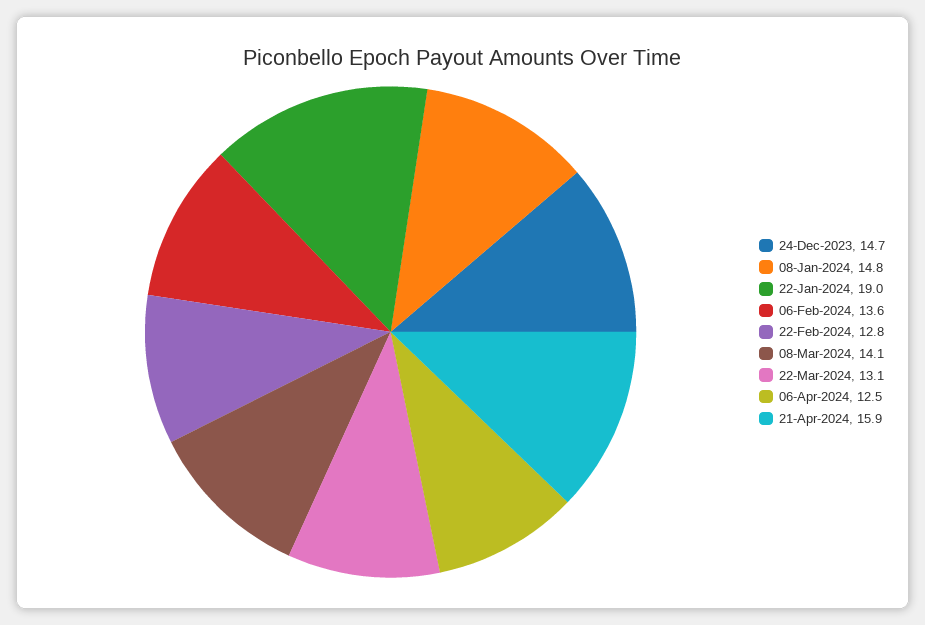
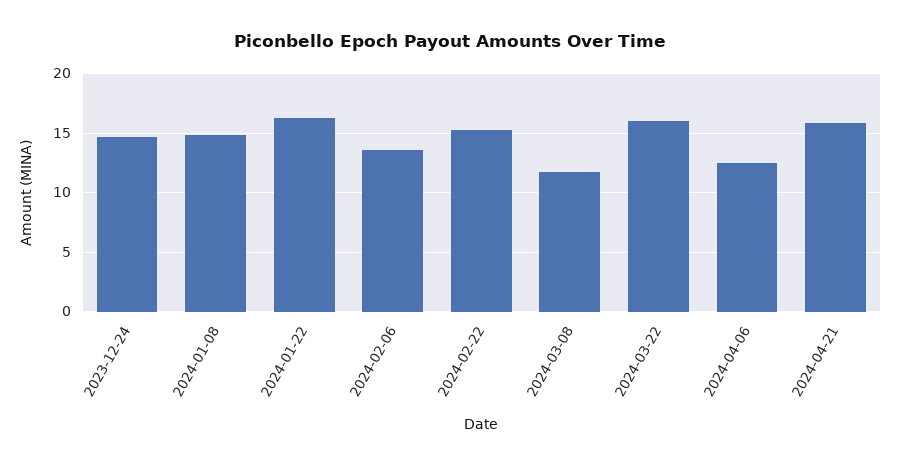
  {
    "24-Dec-2023": 14.7,
    "08-Jan-2024": 14.8,
-   "22-Jan-2024": 19,
+   "22-Jan-2024": 16,
    "06-Feb-2024": 13.6,
-   "22-Feb-2024": 12.8,
+   "22-Feb-2024": 15,
-   "08-Mar-2024": 14.1,
+   "08-Mar-2024": 12,
-   "22-Mar-2024": 13.1,
+   "22-Mar-2024": 16,
    "06-Apr-2024": 12.5,
    "21-Apr-2024": 15.9
  }

